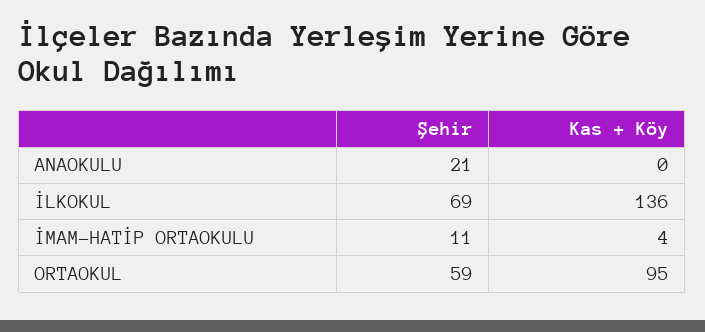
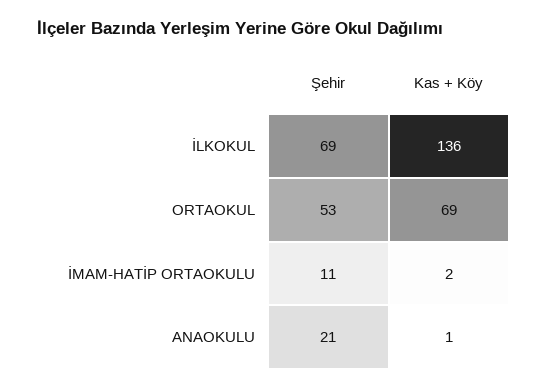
  {
    "Şehir": {
      "ANAOKULU": 21,
      "İLKOKUL": 69,
      "İMAM-HATİP ORTAOKULU": 11,
-     "ORTAOKUL": 59
+     "ORTAOKUL": 53
    },
    "Kas + Köy": {
-     "ANAOKULU": 0,
+     "ANAOKULU": 1,
      "İLKOKUL": 136,
-     "İMAM-HATİP ORTAOKULU": 4,
+     "İMAM-HATİP ORTAOKULU": 2,
-     "ORTAOKUL": 95
+     "ORTAOKUL": 69
    }
  }

